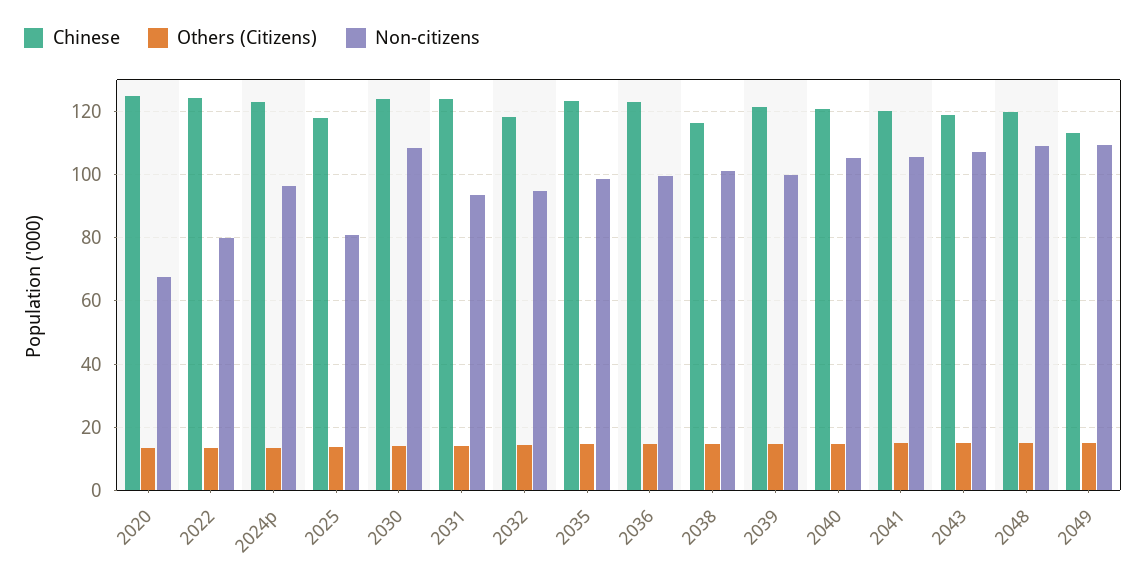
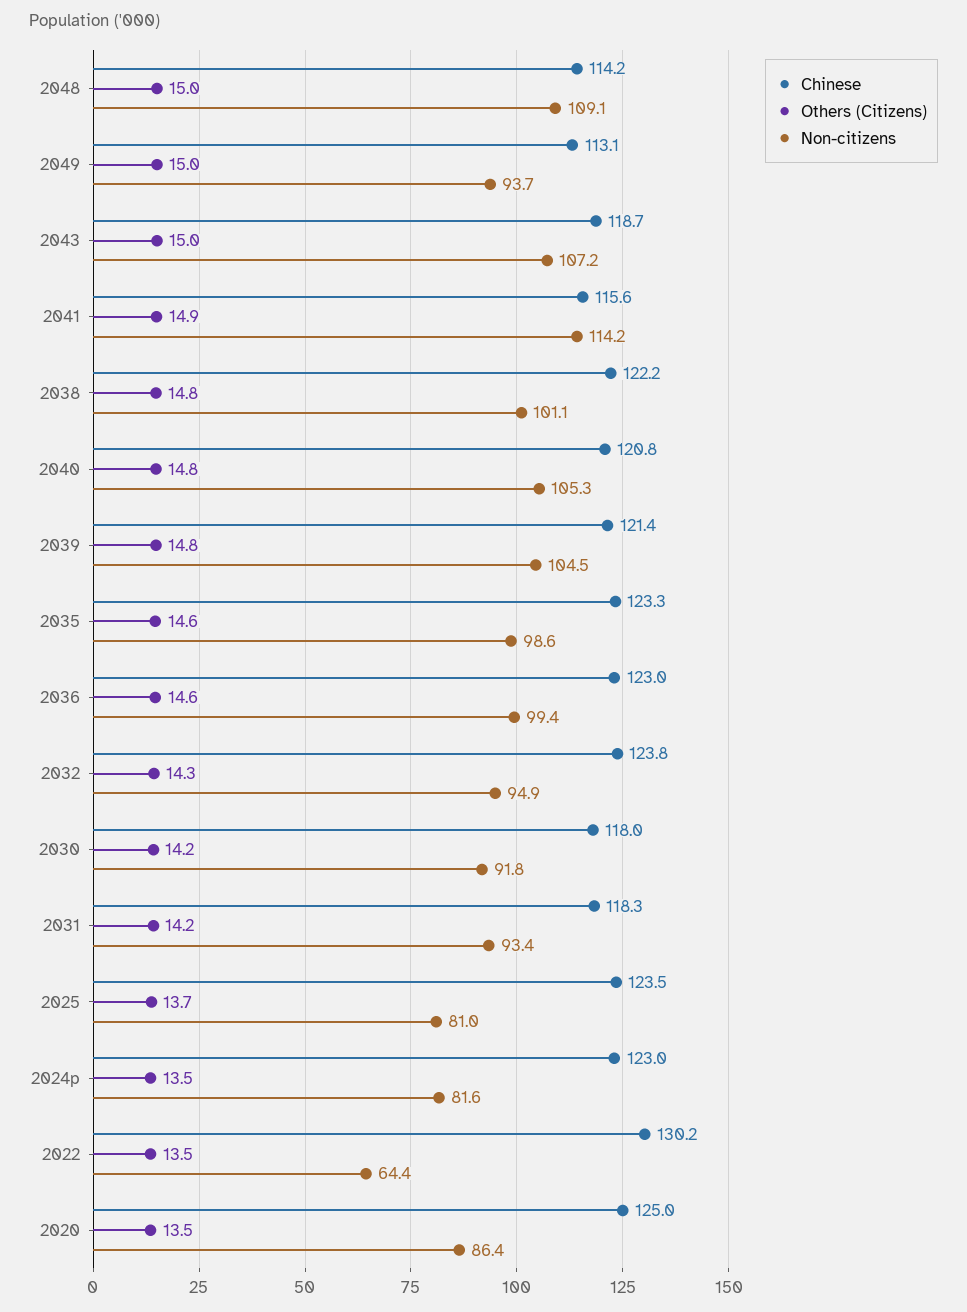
  {
    "Chinese": {
      "2020": 125,
-     "2022": 124,
+     "2022": 130.2,
      "2024p": 123,
-     "2025": 118,
+     "2025": 123.5,
-     "2030": 124,
+     "2030": 118,
-     "2031": 124,
+     "2031": 118.3,
-     "2032": 118,
+     "2032": 123.8,
      "2035": 123.3,
      "2036": 123,
-     "2038": 116,
+     "2038": 122.2,
      "2039": 121.4,
      "2040": 120.8,
-     "2041": 120,
+     "2041": 115.6,
      "2043": 118.7,
-     "2048": 120,
+     "2048": 114.2,
      "2049": 113.1
    },
    "Others (Citizens)": {
      "2020": 13.5,
      "2022": 13.5,
      "2024p": 13.5,
      "2025": 13.7,
      "2030": 14.2,
      "2031": 14.2,
      "2032": 14.3,
      "2035": 14.6,
      "2036": 14.6,
      "2038": 14.8,
      "2039": 14.8,
      "2040": 14.8,
      "2041": 14.9,
      "2043": 15,
      "2048": 15,
      "2049": 15
    },
    "Non-citizens": {
-     "2020": 68,
+     "2020": 86.4,
-     "2022": 80,
+     "2022": 64.4,
-     "2024p": 96,
+     "2024p": 81.6,
      "2025": 81,
-     "2030": 108,
+     "2030": 91.8,
      "2031": 93.4,
      "2032": 94.9,
      "2035": 98.6,
      "2036": 99.4,
      "2038": 101.1,
-     "2039": 100,
+     "2039": 104.5,
      "2040": 105.3,
-     "2041": 106,
+     "2041": 114.2,
      "2043": 107.2,
      "2048": 109.1,
-     "2049": 110
+     "2049": 93.7
    }
  }

